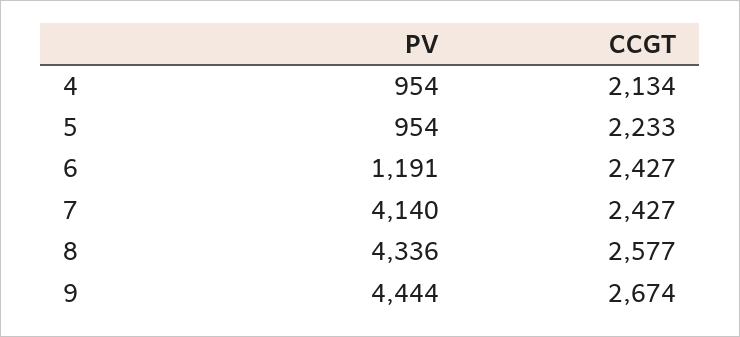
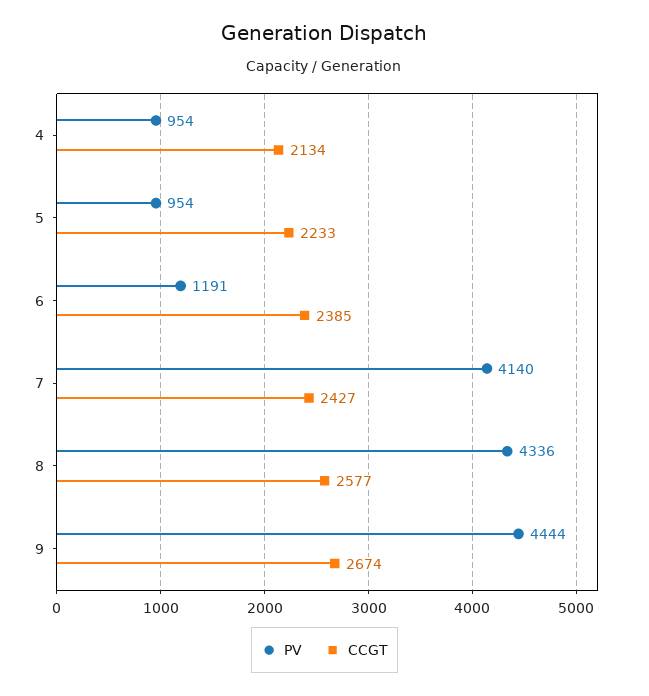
  {
    "PV": {
      "4": 954,
      "5": 954,
      "6": 1191,
      "7": 4140,
      "8": 4336,
      "9": 4444
    },
    "CCGT": {
      "4": 2134,
      "5": 2233,
-     "6": 2427,
+     "6": 2385,
      "7": 2427,
      "8": 2577,
      "9": 2674
    }
  }

